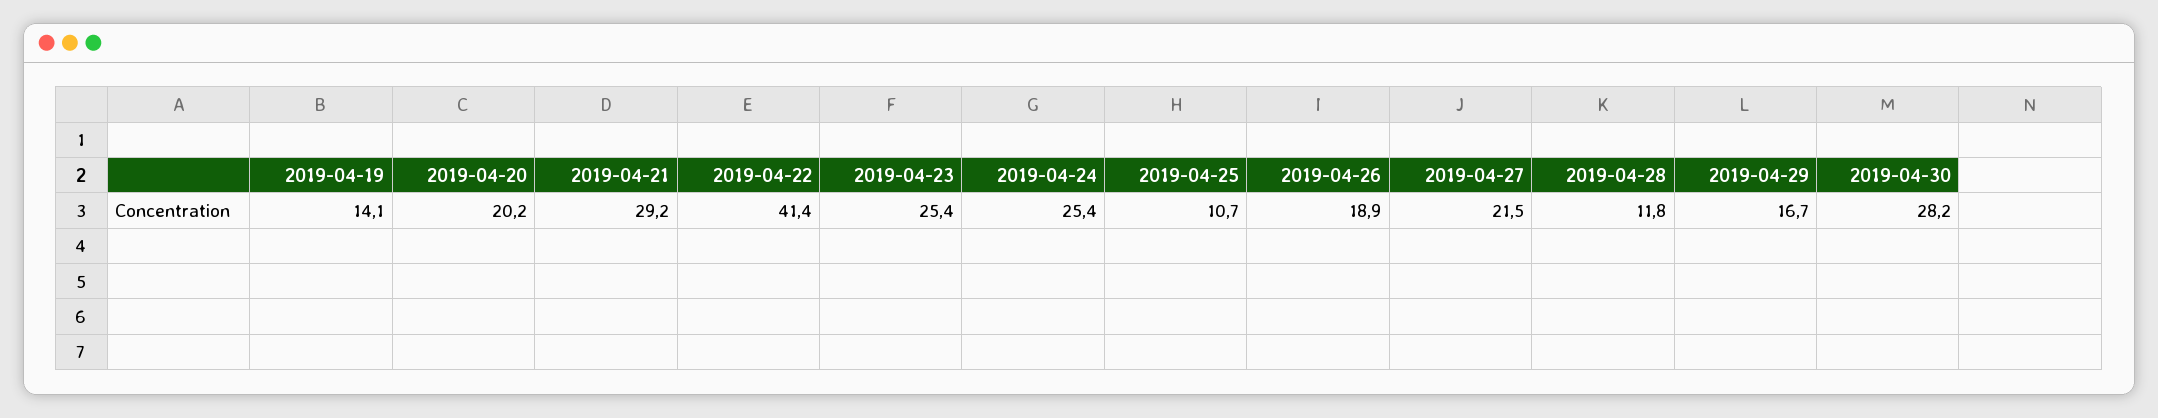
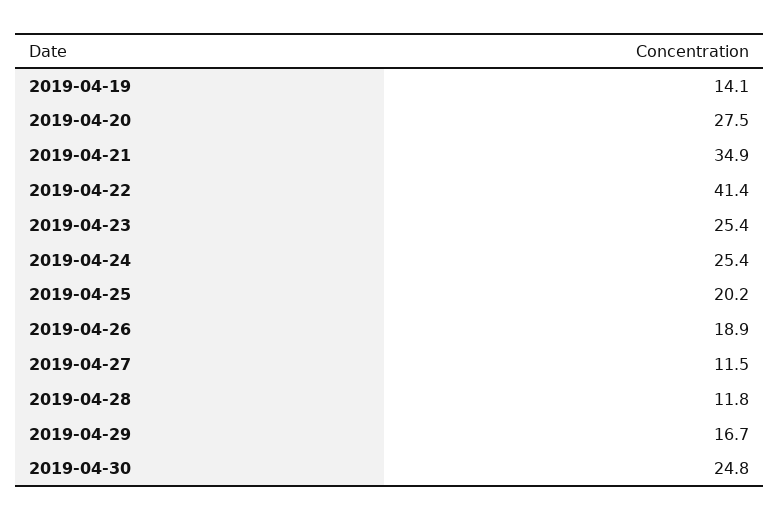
  {
    "2019-04-19": 14.1,
-   "2019-04-20": 20.2,
+   "2019-04-20": 27.5,
-   "2019-04-21": 29.2,
+   "2019-04-21": 34.9,
    "2019-04-22": 41.4,
    "2019-04-23": 25.4,
    "2019-04-24": 25.4,
-   "2019-04-25": 10.7,
+   "2019-04-25": 20.2,
    "2019-04-26": 18.9,
-   "2019-04-27": 21.5,
+   "2019-04-27": 11.5,
    "2019-04-28": 11.8,
    "2019-04-29": 16.7,
-   "2019-04-30": 28.2
+   "2019-04-30": 24.8
  }

